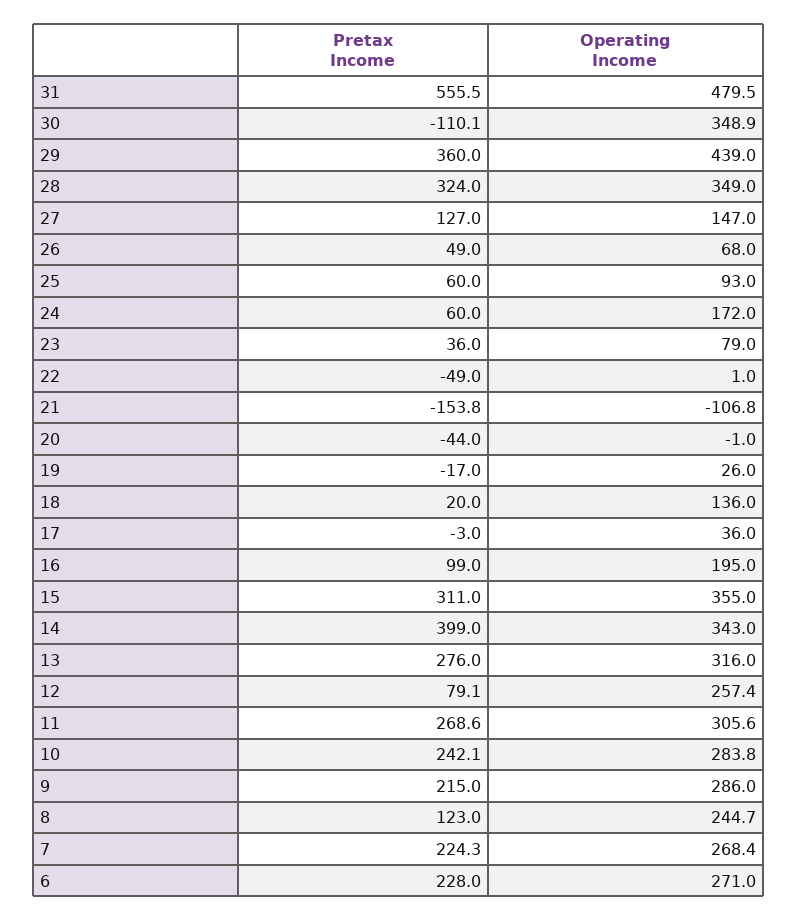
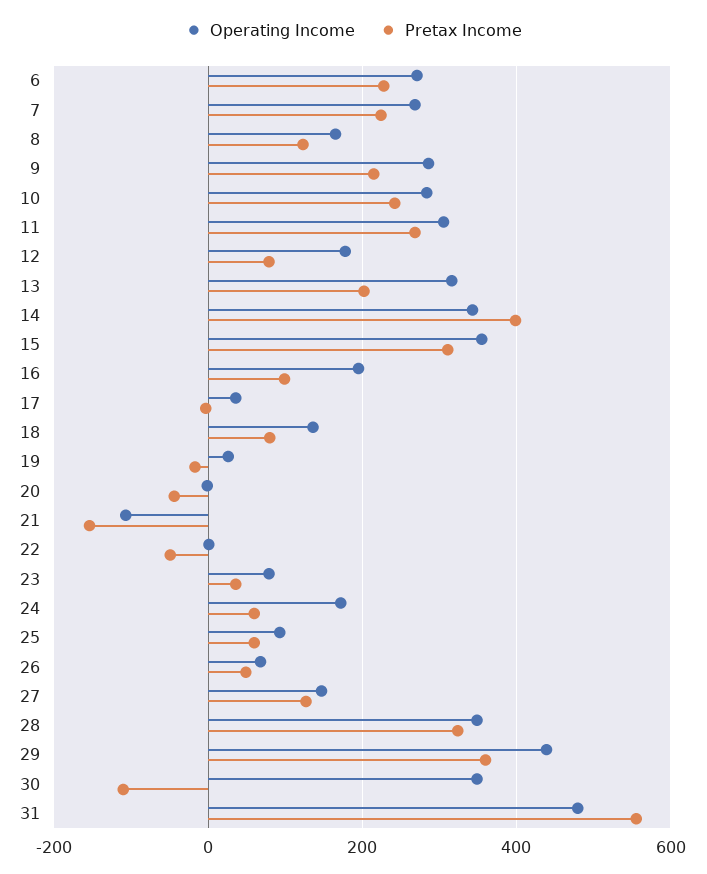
  {
    "Pretax Income": {
      "31": 555.5,
      "30": -110.1,
      "29": 360,
      "28": 324,
      "27": 127,
      "26": 49,
      "25": 60,
      "24": 60,
      "23": 36,
      "22": -49,
      "21": -153.8,
      "20": -44,
      "19": -17,
-     "18": 20,
+     "18": 80,
      "17": -3,
      "16": 99,
      "15": 311,
      "14": 399,
-     "13": 276,
+     "13": 200,
      "12": 79.1,
      "11": 268.6,
      "10": 242.1,
      "9": 215,
      "8": 123,
      "7": 224.3,
      "6": 228
    },
    "Operating Income": {
      "31": 479.5,
      "30": 348.9,
      "29": 439,
      "28": 349,
      "27": 147,
      "26": 68,
      "25": 93,
      "24": 172,
      "23": 79,
      "22": 1,
      "21": -106.8,
      "20": -1,
      "19": 26,
      "18": 136,
      "17": 36,
      "16": 195,
      "15": 355,
      "14": 343,
      "13": 316,
-     "12": 257.4,
+     "12": 180,
      "11": 305.6,
      "10": 283.8,
      "9": 286,
-     "8": 244.7,
+     "8": 160,
      "7": 268.4,
      "6": 271
    }
  }

